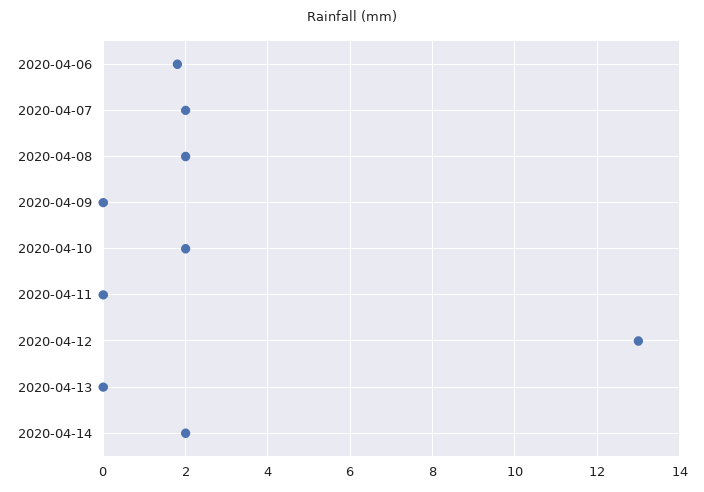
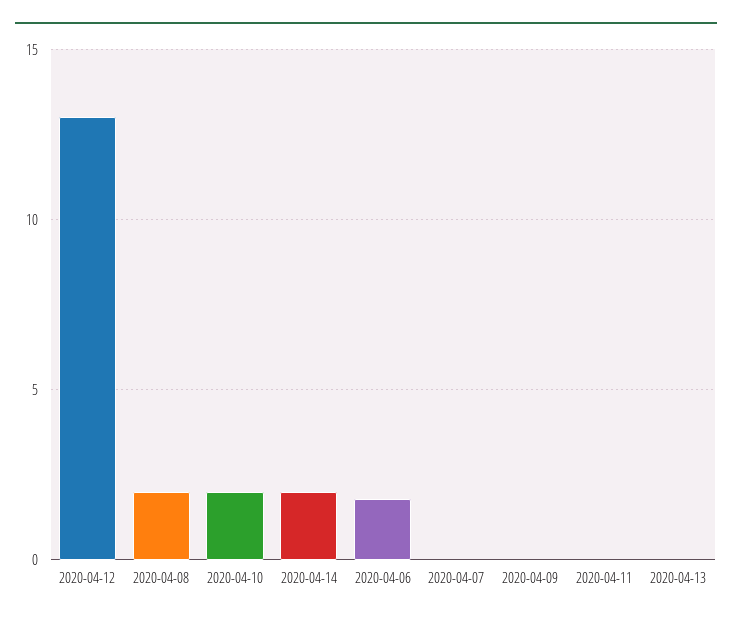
  {
    "2020-04-06": 2,
-   "2020-04-07": 2,
+   "2020-04-07": 0,
    "2020-04-08": 2,
    "2020-04-09": 0,
    "2020-04-10": 2,
    "2020-04-11": 0,
    "2020-04-12": 13,
    "2020-04-13": 0,
    "2020-04-14": 2
  }

